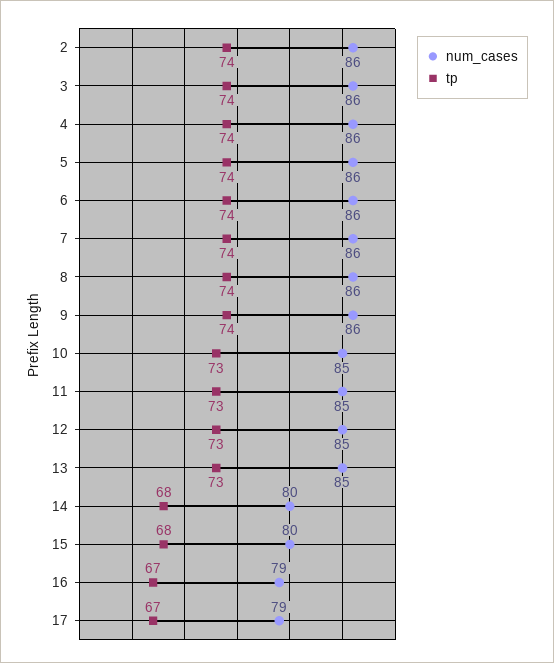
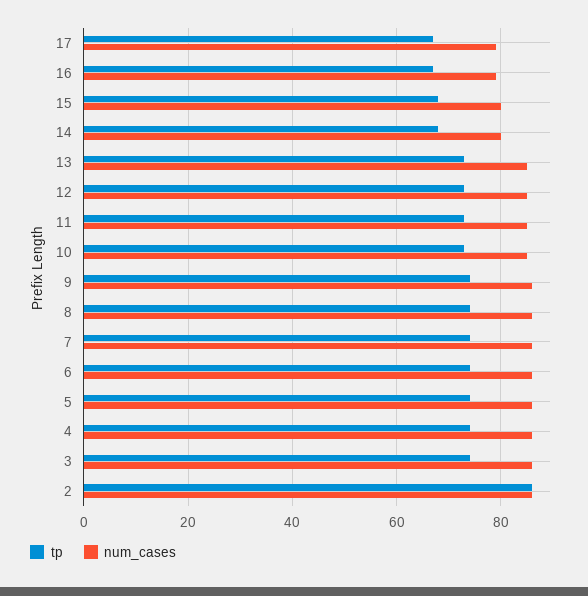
  {
    "num_cases": {
      "2": 86,
      "3": 86,
      "4": 86,
      "5": 86,
      "6": 86,
      "7": 86,
      "8": 86,
      "9": 86,
      "10": 85,
      "11": 85,
      "12": 85,
      "13": 85,
      "14": 80,
      "15": 80,
      "16": 79,
      "17": 79
    },
    "tp": {
-     "2": 74,
+     "2": 85,
      "3": 74,
      "4": 74,
      "5": 74,
      "6": 74,
      "7": 74,
      "8": 74,
      "9": 74,
      "10": 73,
      "11": 73,
      "12": 73,
      "13": 73,
      "14": 68,
      "15": 68,
      "16": 67,
      "17": 67
    }
  }

